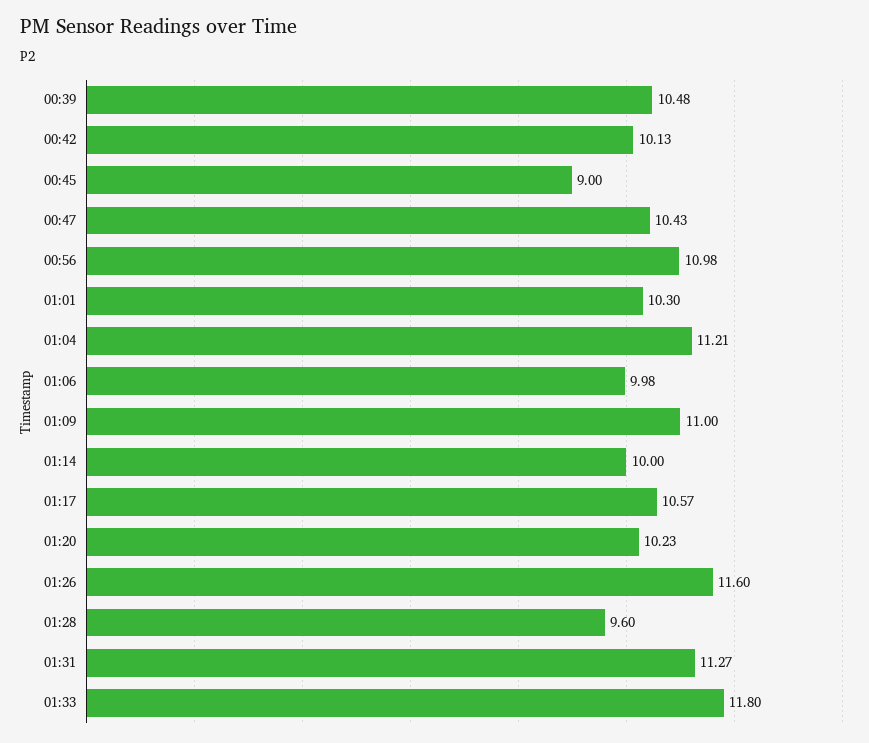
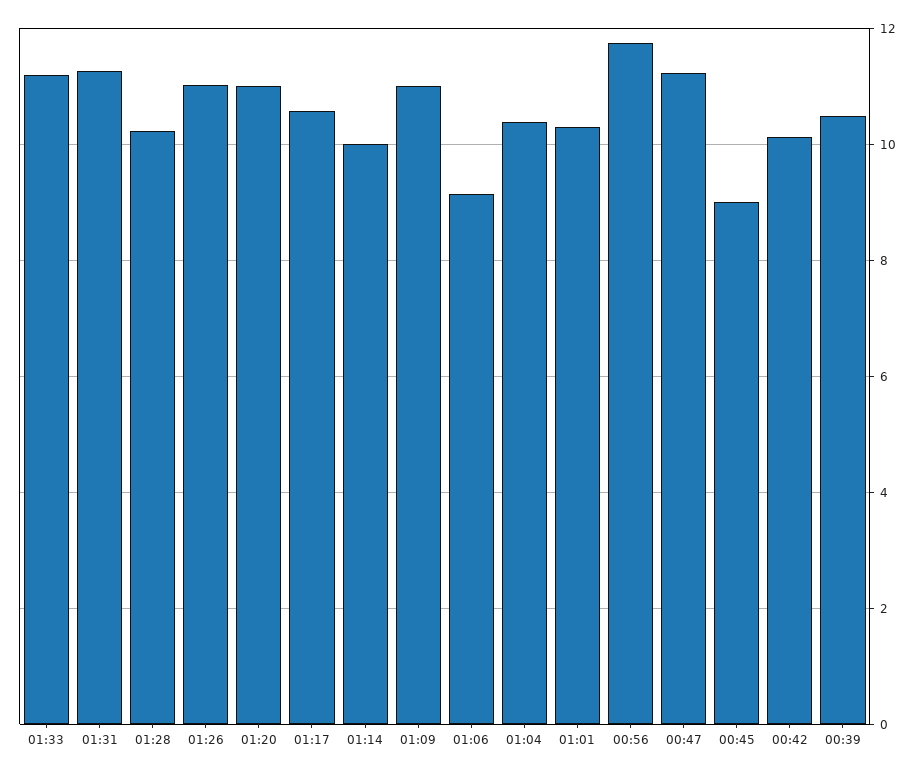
  {
    "00:39": 10.48,
    "00:42": 10.13,
    "00:45": 9,
-   "00:47": 10.43,
+   "00:47": 11.2,
-   "00:56": 10.98,
+   "00:56": 11.8,
    "01:01": 10.3,
-   "01:04": 11.21,
+   "01:04": 10.4,
-   "01:06": 9.98,
+   "01:06": 9.2,
    "01:09": 11,
    "01:14": 10,
    "01:17": 10.57,
-   "01:20": 10.23,
+   "01:20": 11,
-   "01:26": 11.6,
+   "01:26": 11,
-   "01:28": 9.6,
+   "01:28": 10.2,
    "01:31": 11.27,
-   "01:33": 11.8
+   "01:33": 11.2
  }

